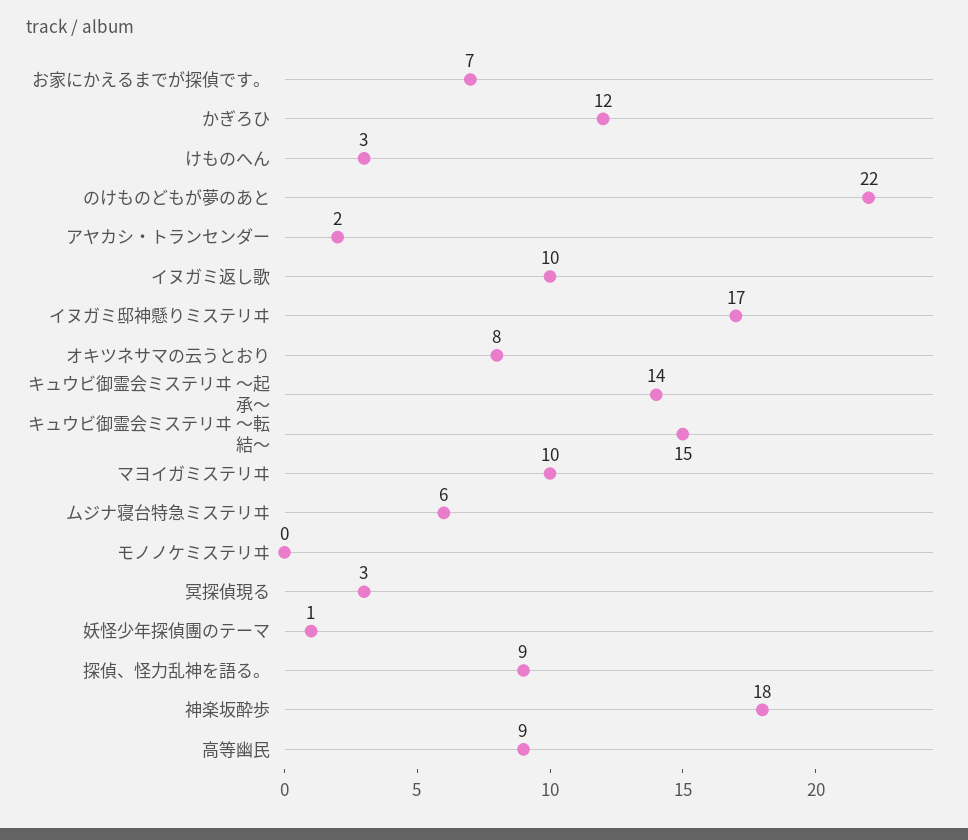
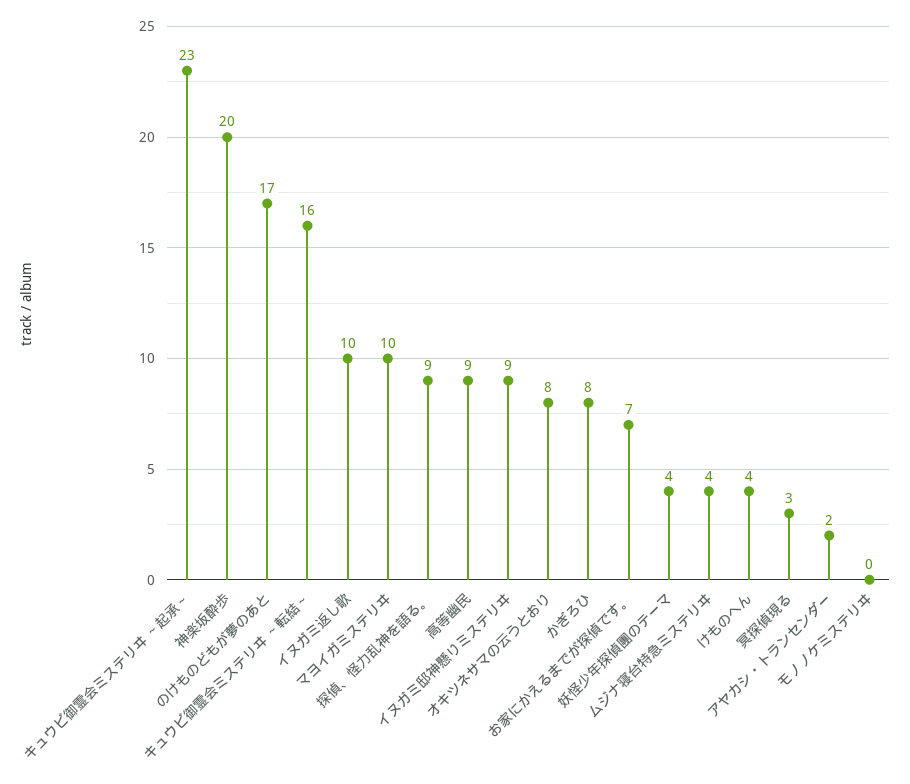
  {
    "お家にかえるまでが探偵です。": 7,
-   "かぎろひ": 12,
+   "かぎろひ": 8,
-   "けものへん": 3,
+   "けものへん": 4,
-   "のけものどもが夢のあと": 22,
+   "のけものどもが夢のあと": 17,
    "アヤカシ・トランセンダー": 2,
    "イヌガミ返し歌": 10,
-   "イヌガミ邸神懸りミステリヰ": 17,
+   "イヌガミ邸神懸りミステリヰ": 9,
    "オキツネサマの云うとおり": 8,
-   "キュウビ御霊会ミステリヰ ～起承～": 14,
+   "キュウビ御霊会ミステリヰ ～起承～": 23,
-   "キュウビ御霊会ミステリヰ ～転結～": 15,
+   "キュウビ御霊会ミステリヰ ～転結～": 16,
    "マヨイガミステリヰ": 10,
-   "ムジナ寝台特急ミステリヰ": 6,
+   "ムジナ寝台特急ミステリヰ": 4,
    "モノノケミステリヰ": 0,
    "冥探偵現る": 3,
-   "妖怪少年探偵團のテーマ": 1,
+   "妖怪少年探偵團のテーマ": 4,
    "探偵、怪力乱神を語る。": 9,
-   "神楽坂酔歩": 18,
+   "神楽坂酔歩": 20,
    "高等幽民": 9
  }

